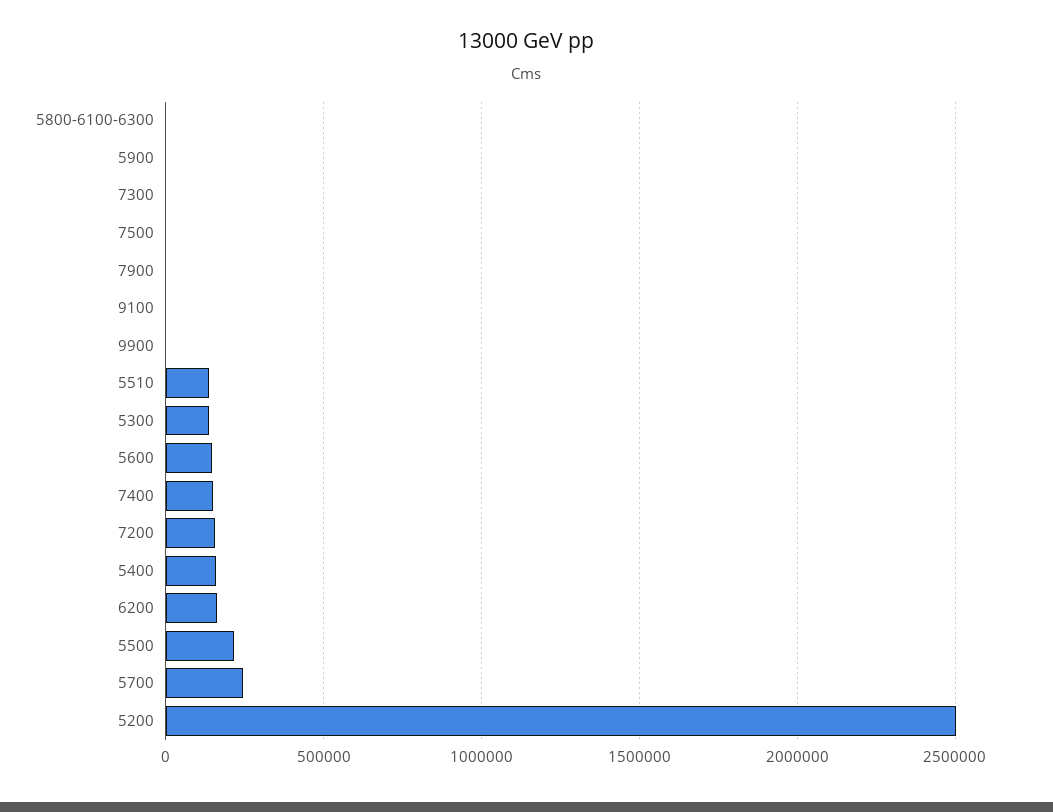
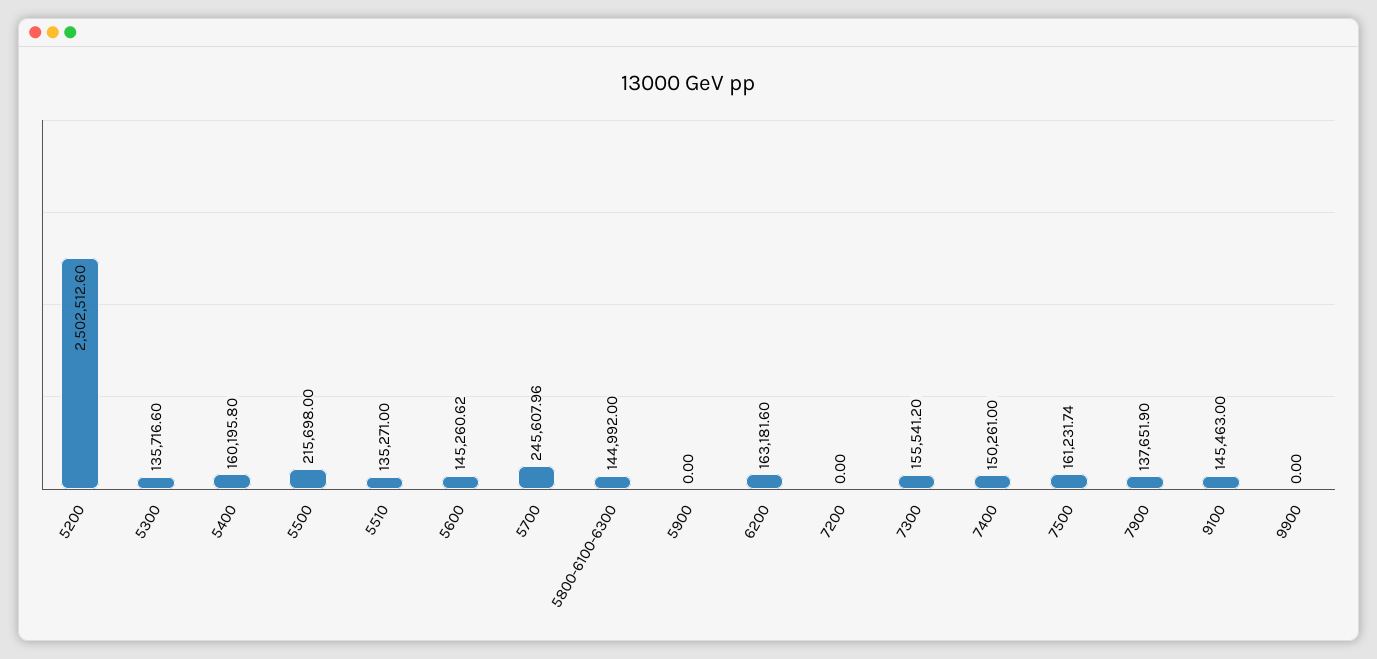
  {
-   "5800-6100-6300": 0,
+   "5800-6100-6300": 144992,
    "5900": 0,
-   "7300": 0,
+   "7300": 155541.2,
-   "7500": 0,
+   "7500": 161231.74,
-   "7900": 0,
+   "7900": 137651.9,
-   "9100": 0,
+   "9100": 145463,
    "9900": 0,
    "5510": 135271,
    "5300": 135716.6,
    "5600": 145260.62,
    "7400": 150261,
-   "7200": 150000,
+   "7200": 0,
    "5400": 160195.8,
    "6200": 163181.6,
    "5500": 215698,
    "5700": 245607.96,
    "5200": 2502512.6
  }

